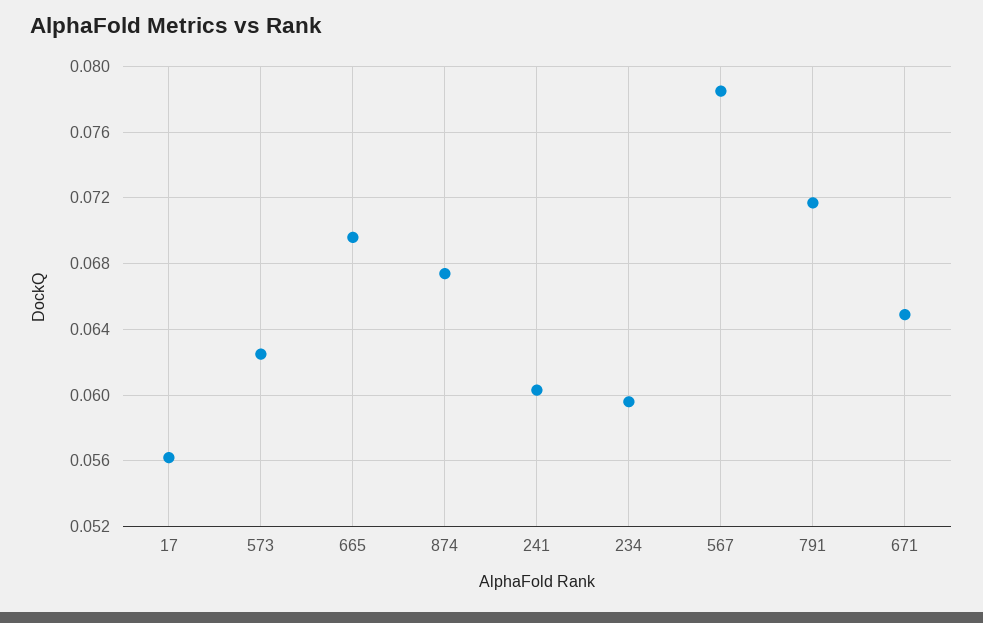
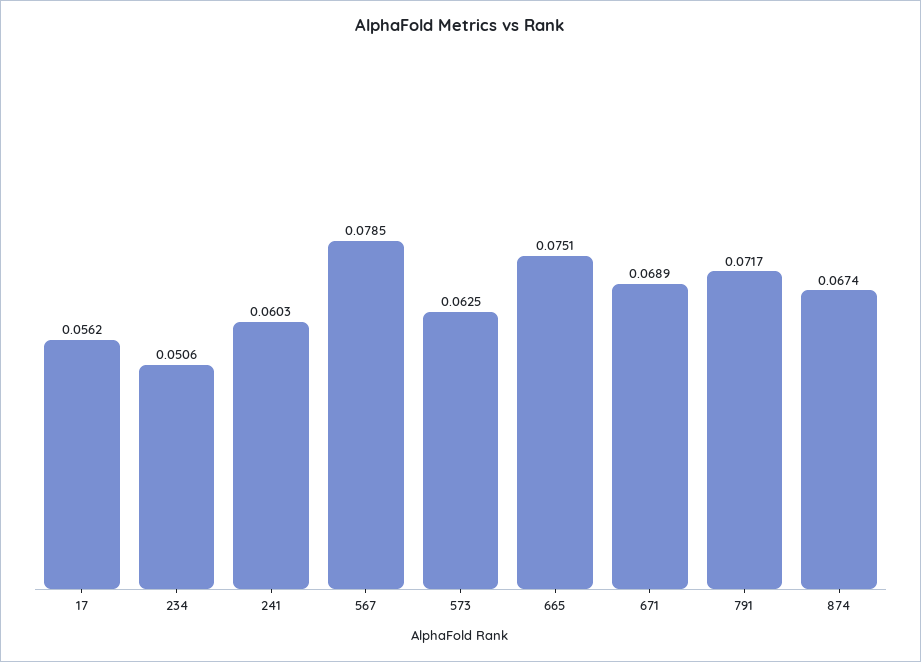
  {
    "17": 0.0562,
    "573": 0.0625,
-   "665": 0.0695,
+   "665": 0.0751,
    "874": 0.0674,
    "241": 0.0603,
-   "234": 0.0595,
+   "234": 0.0506,
    "567": 0.0785,
    "791": 0.0717,
-   "671": 0.065
+   "671": 0.0689
  }

